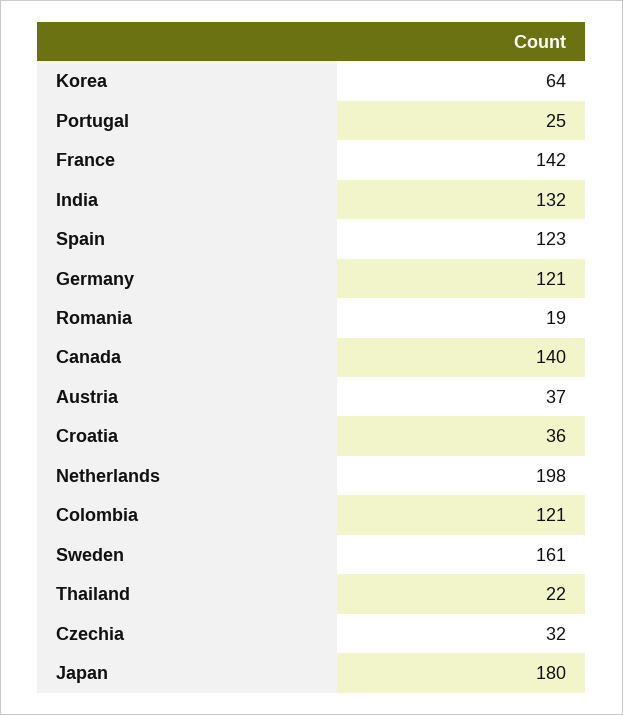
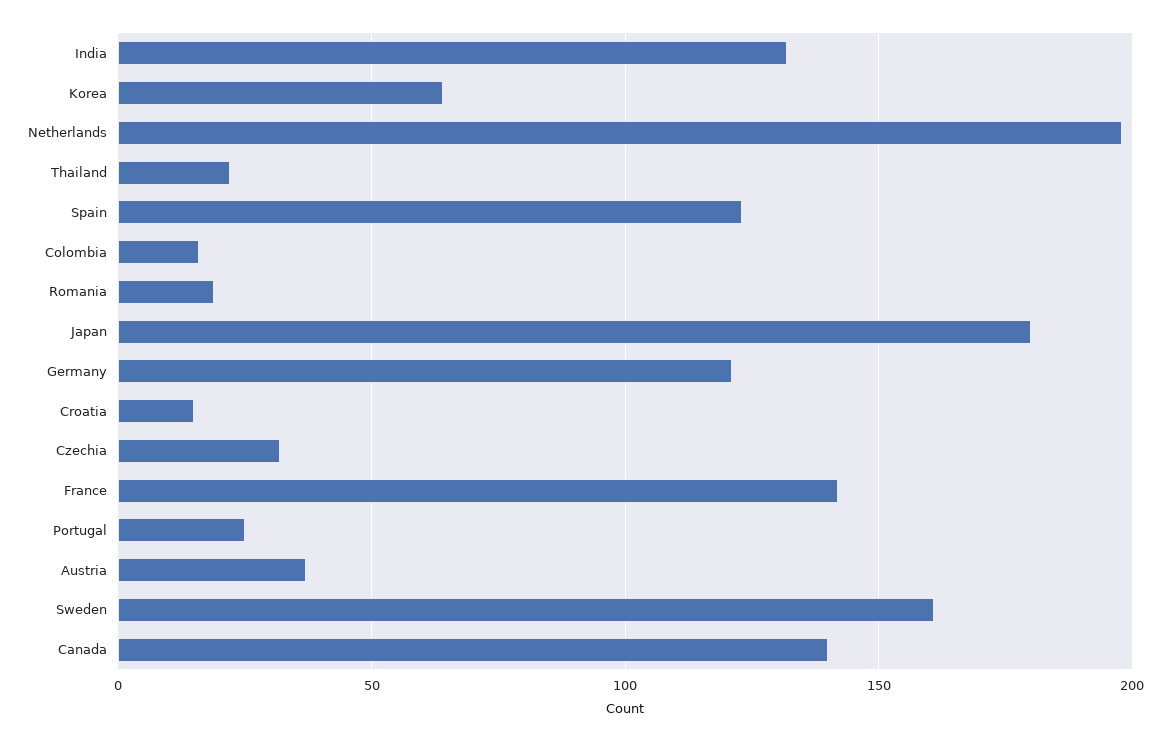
  {
    "Korea": 64,
    "Portugal": 25,
    "France": 142,
    "India": 132,
    "Spain": 123,
    "Germany": 121,
    "Romania": 19,
    "Canada": 140,
    "Austria": 37,
-   "Croatia": 36,
+   "Croatia": 15,
    "Netherlands": 198,
-   "Colombia": 121,
+   "Colombia": 15,
    "Sweden": 161,
    "Thailand": 22,
    "Czechia": 32,
    "Japan": 180
  }

